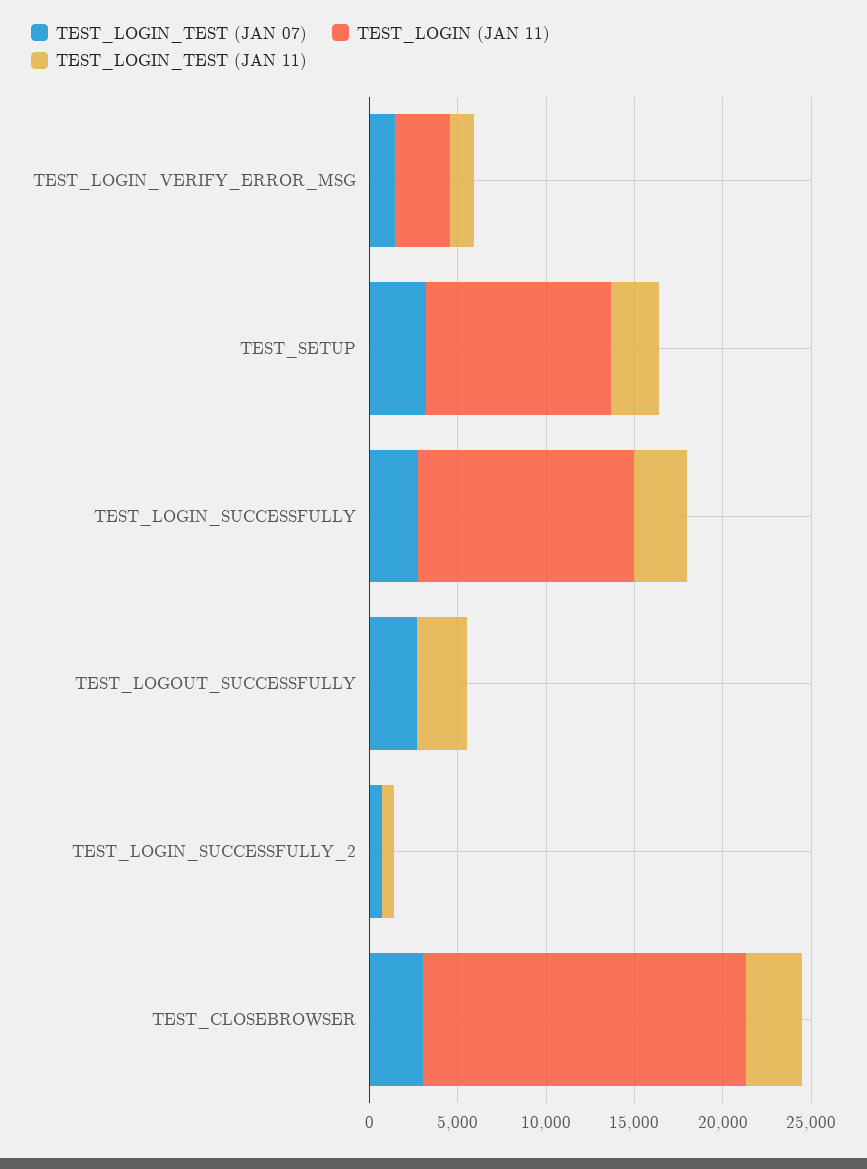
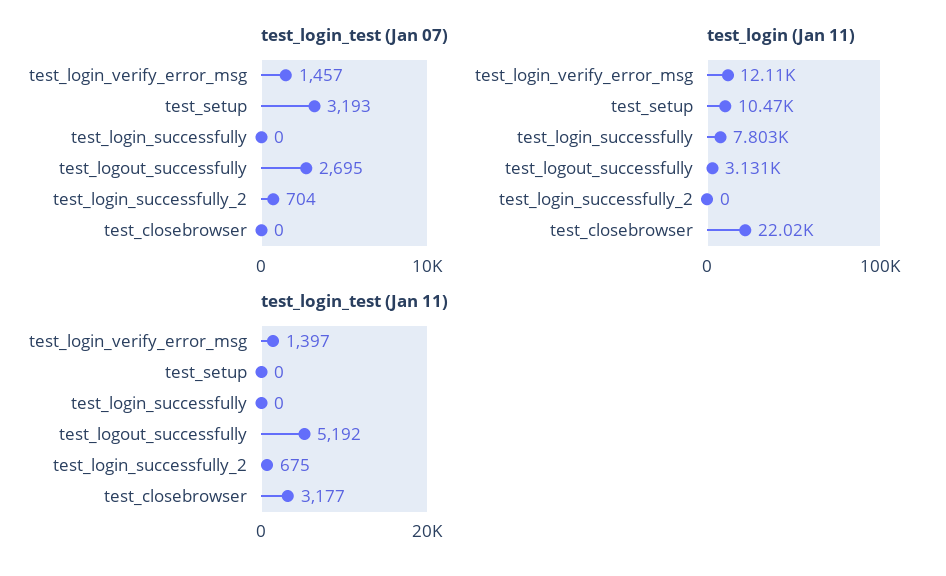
  {
    "TEST_LOGIN_TEST (JAN 07)": {
      "TEST_LOGIN_VERIFY_ERROR_MSG": 1457,
      "TEST_SETUP": 3193,
-     "TEST_LOGIN_SUCCESSFULLY": 3000,
+     "TEST_LOGIN_SUCCESSFULLY": 0,
      "TEST_LOGOUT_SUCCESSFULLY": 2695,
      "TEST_LOGIN_SUCCESSFULLY_2": 704,
-     "TEST_CLOSEBROWSER": 3000
+     "TEST_CLOSEBROWSER": 0
    },
    "TEST_LOGIN (JAN 11)": {
-     "TEST_LOGIN_VERIFY_ERROR_MSG": 3000,
+     "TEST_LOGIN_VERIFY_ERROR_MSG": 12110,
      "TEST_SETUP": 10470,
-     "TEST_LOGIN_SUCCESSFULLY": 12000,
+     "TEST_LOGIN_SUCCESSFULLY": 7803,
-     "TEST_LOGOUT_SUCCESSFULLY": 0,
+     "TEST_LOGOUT_SUCCESSFULLY": 3131,
      "TEST_LOGIN_SUCCESSFULLY_2": 0,
-     "TEST_CLOSEBROWSER": 18000
+     "TEST_CLOSEBROWSER": 22020
    },
    "TEST_LOGIN_TEST (JAN 11)": {
      "TEST_LOGIN_VERIFY_ERROR_MSG": 1397,
-     "TEST_SETUP": 3000,
+     "TEST_SETUP": 0,
-     "TEST_LOGIN_SUCCESSFULLY": 3000,
+     "TEST_LOGIN_SUCCESSFULLY": 0,
-     "TEST_LOGOUT_SUCCESSFULLY": 3000,
+     "TEST_LOGOUT_SUCCESSFULLY": 5192,
      "TEST_LOGIN_SUCCESSFULLY_2": 675,
      "TEST_CLOSEBROWSER": 3177
    }
  }

